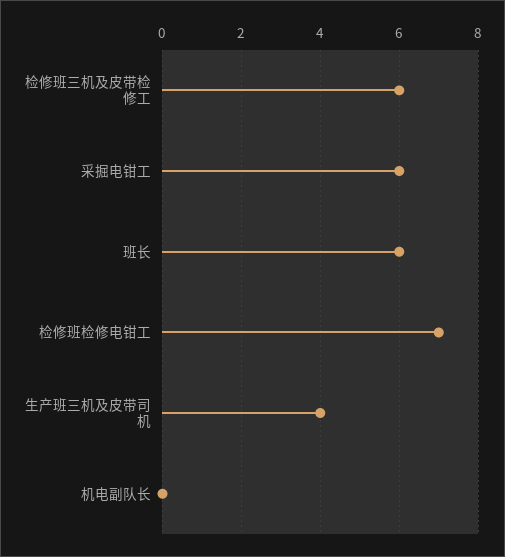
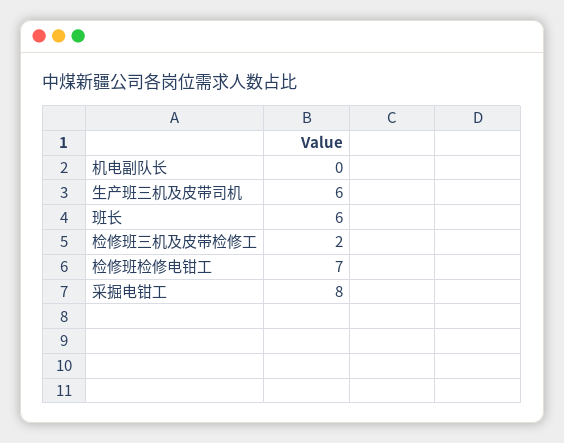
  {
-   "检修班三机及皮带检修工": 6,
+   "检修班三机及皮带检修工": 2,
-   "采掘电钳工": 6,
+   "采掘电钳工": 8,
    "班长": 6,
    "检修班检修电钳工": 7,
-   "生产班三机及皮带司机": 4,
+   "生产班三机及皮带司机": 6,
    "机电副队长": 0
  }

